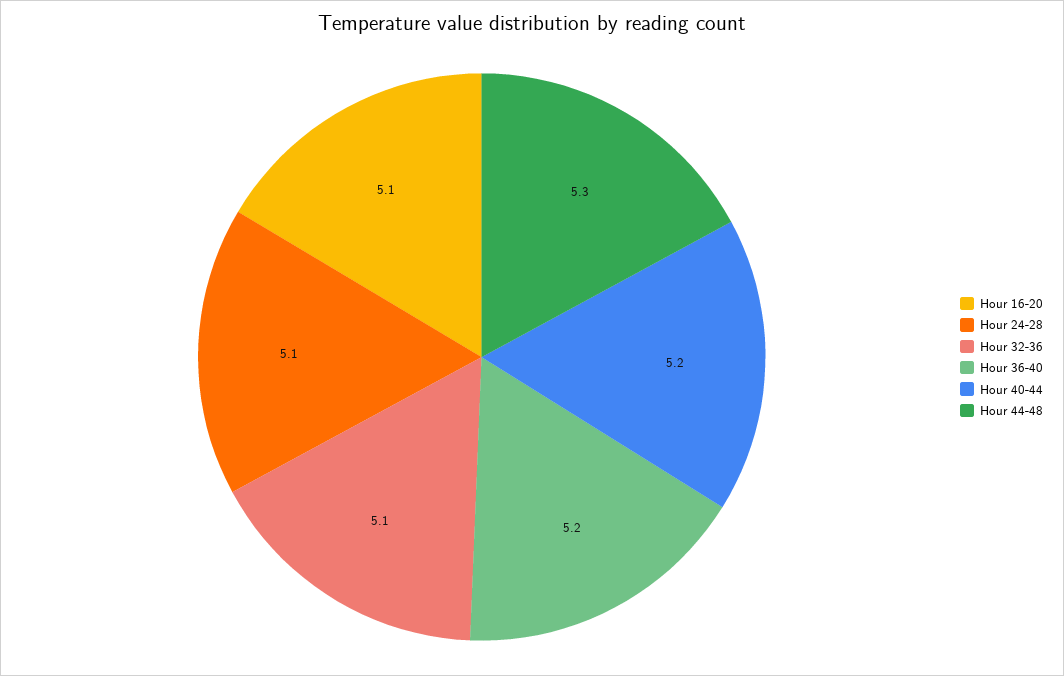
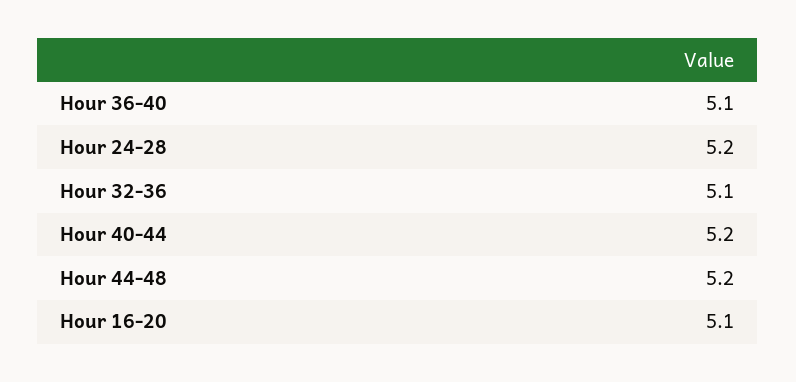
  {
    "Hour 16-20": 5.1,
-   "Hour 24-28": 5.1,
+   "Hour 24-28": 5.2,
    "Hour 32-36": 5.1,
-   "Hour 36-40": 5.2,
+   "Hour 36-40": 5.1,
    "Hour 40-44": 5.2,
-   "Hour 44-48": 5.3
+   "Hour 44-48": 5.2
  }

